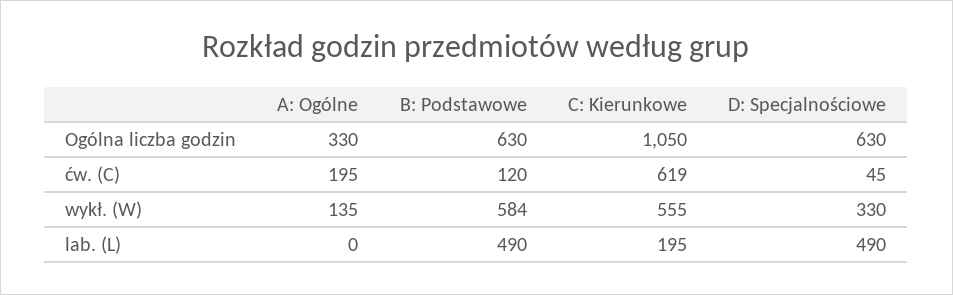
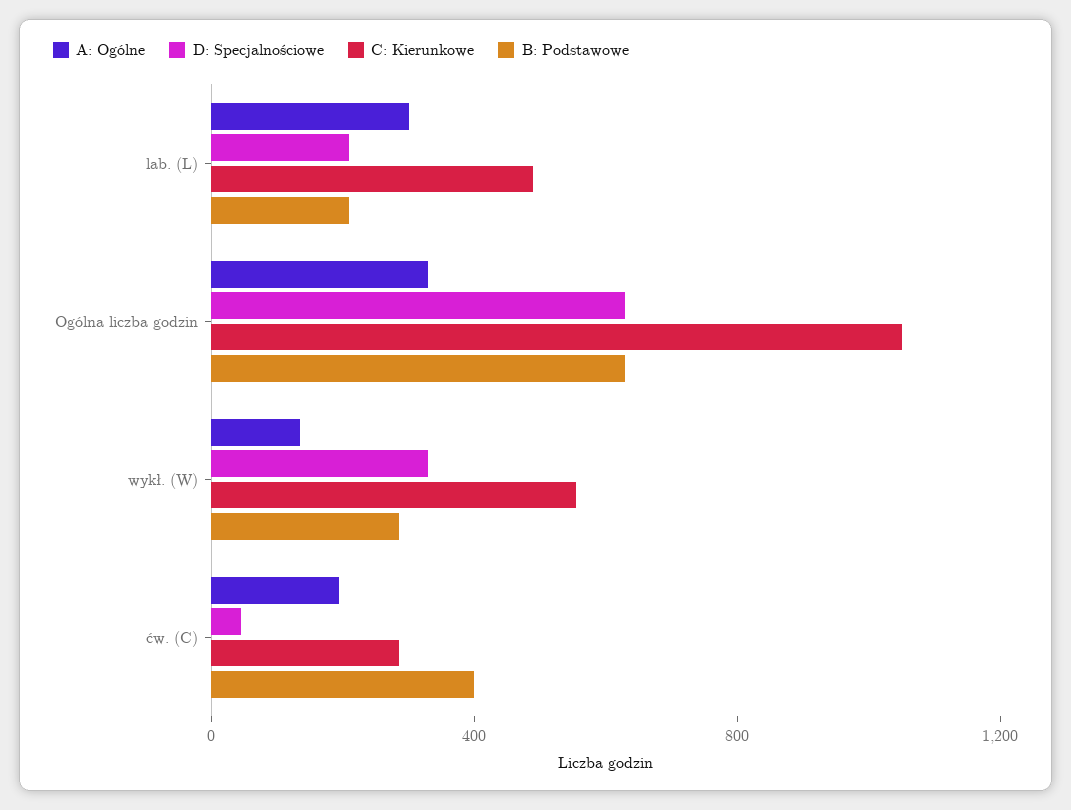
  {
    "A: Ogólne": {
      "Ogólna liczba godzin": 330,
      "ćw. (C)": 195,
      "wykł. (W)": 135,
-     "lab. (L)": 0
+     "lab. (L)": 300
    },
    "B: Podstawowe": {
      "Ogólna liczba godzin": 630,
-     "ćw. (C)": 120,
+     "ćw. (C)": 400,
-     "wykł. (W)": 584,
+     "wykł. (W)": 300,
-     "lab. (L)": 490
+     "lab. (L)": 200
    },
    "C: Kierunkowe": {
      "Ogólna liczba godzin": 1050,
-     "ćw. (C)": 619,
+     "ćw. (C)": 300,
      "wykł. (W)": 555,
-     "lab. (L)": 195
+     "lab. (L)": 500
    },
    "D: Specjalnościowe": {
      "Ogólna liczba godzin": 630,
      "ćw. (C)": 45,
      "wykł. (W)": 330,
-     "lab. (L)": 490
+     "lab. (L)": 200
    }
  }

